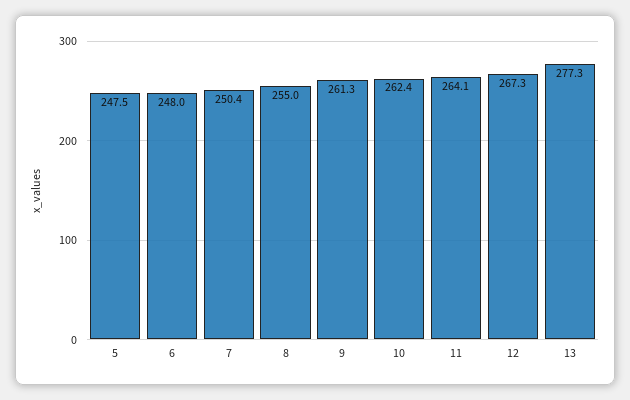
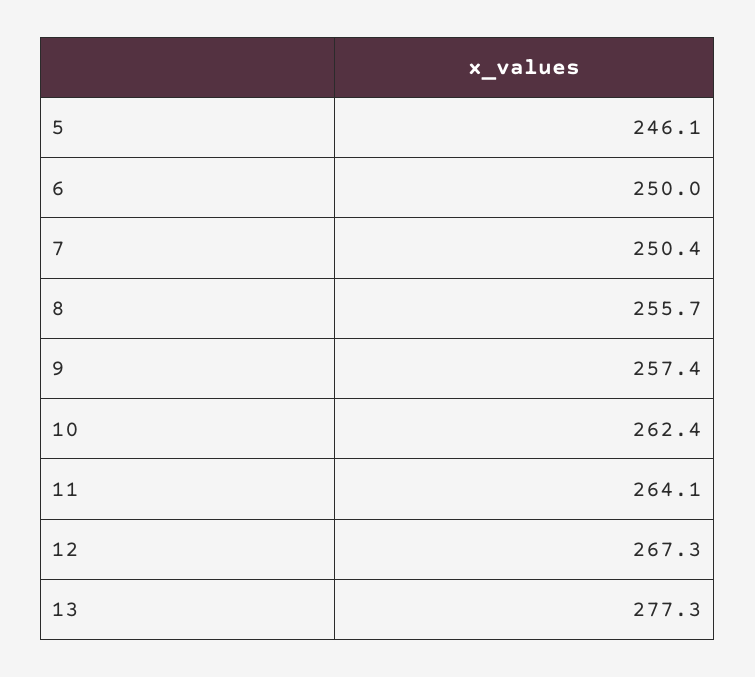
  {
-   "5": 247.5,
+   "5": 246.1,
-   "6": 248,
+   "6": 250,
    "7": 250.4,
-   "8": 255,
+   "8": 255.7,
-   "9": 261.3,
+   "9": 257.4,
    "10": 262.4,
    "11": 264.1,
    "12": 267.3,
    "13": 277.3
  }

